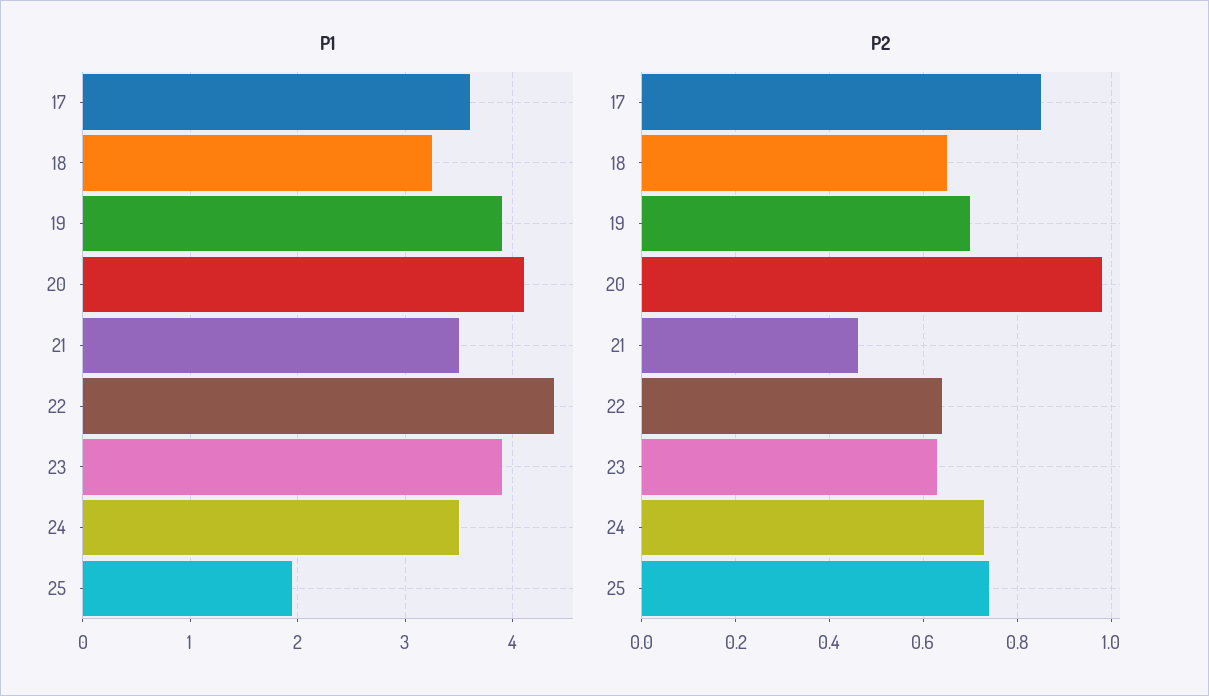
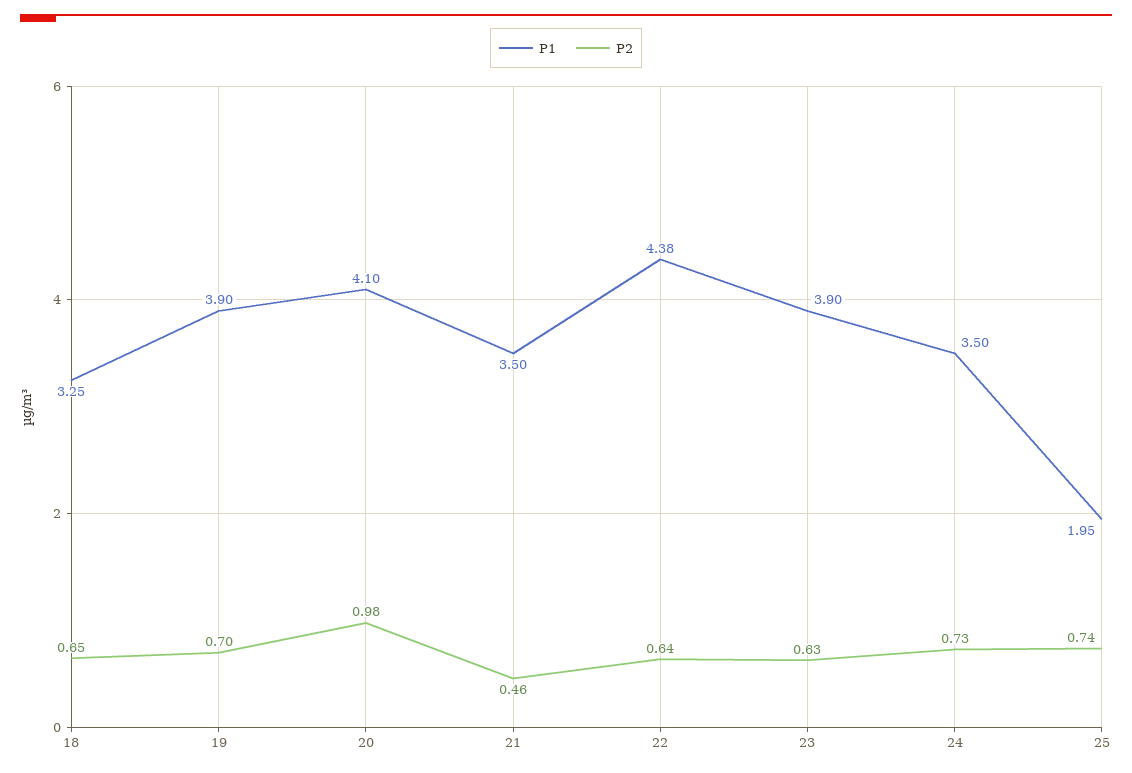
  {
    "P1": {
-     "17": 3.6,
      "18": 3.25,
      "19": 3.9,
      "20": 4.1,
      "21": 3.5,
      "22": 4.38,
      "23": 3.9,
      "24": 3.5,
      "25": 1.95
    },
    "P2": {
-     "17": 0.85,
      "18": 0.65,
      "19": 0.7,
      "20": 0.98,
      "21": 0.46,
      "22": 0.64,
      "23": 0.63,
      "24": 0.73,
      "25": 0.74
    }
  }

